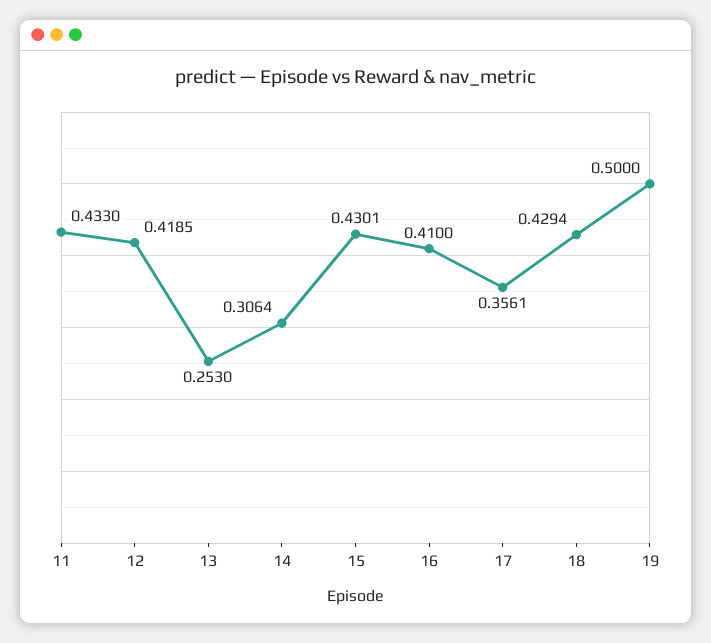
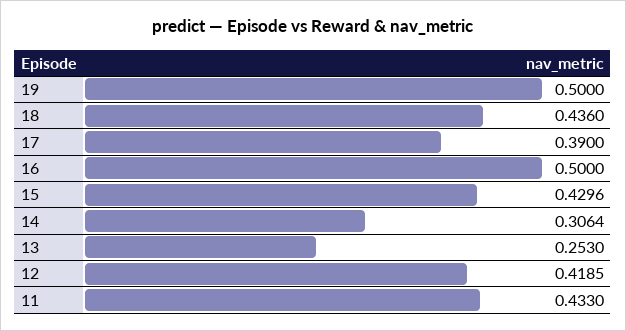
  {
    "11": 0.433,
    "12": 0.4185,
    "13": 0.253,
    "14": 0.3064,
-   "15": 0.4301,
+   "15": 0.4296,
-   "16": 0.41,
+   "16": 0.5,
-   "17": 0.3561,
+   "17": 0.39,
-   "18": 0.4294,
+   "18": 0.436,
    "19": 0.5
  }

